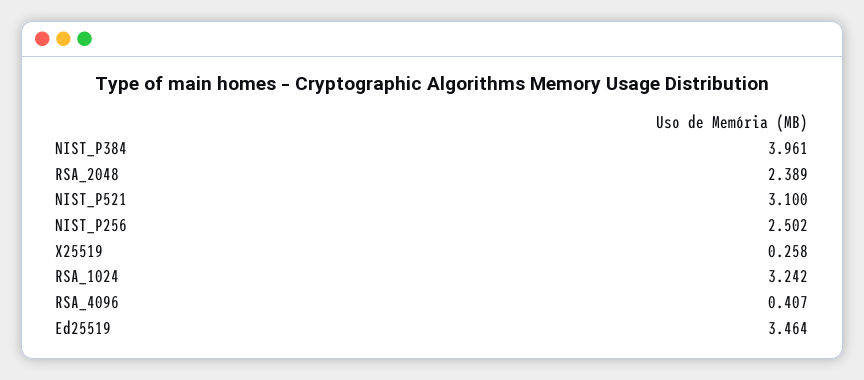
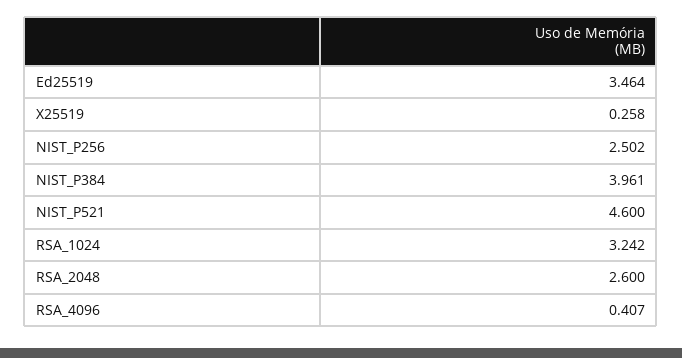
  {
    "NIST_P384": 3.961,
-   "RSA_2048": 2.389,
+   "RSA_2048": 2.6,
-   "NIST_P521": 3.1,
+   "NIST_P521": 4.6,
    "NIST_P256": 2.502,
    "X25519": 0.258,
    "RSA_1024": 3.242,
    "RSA_4096": 0.407,
    "Ed25519": 3.464
  }

